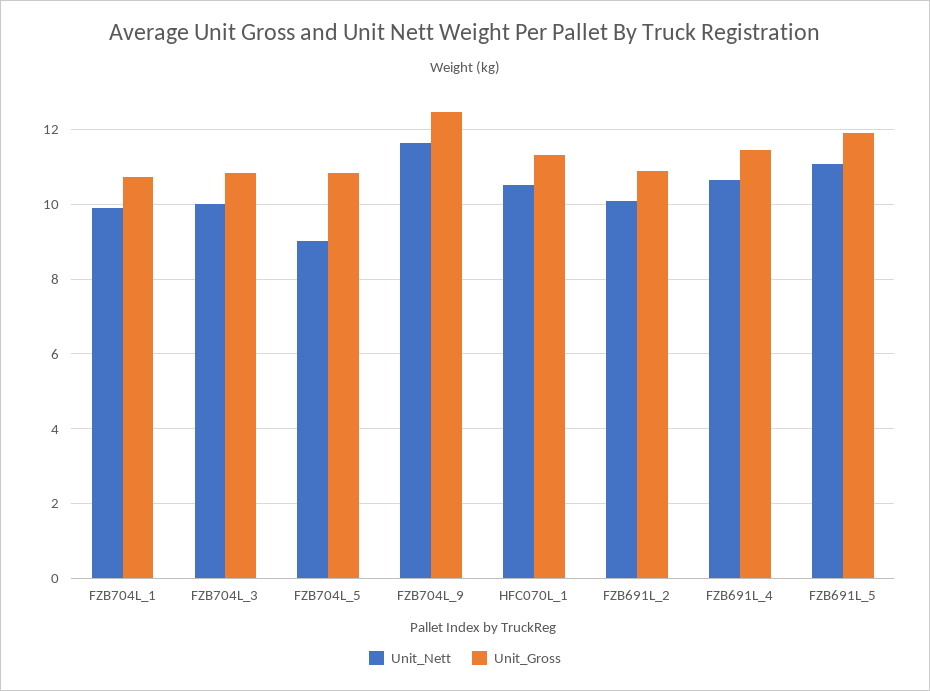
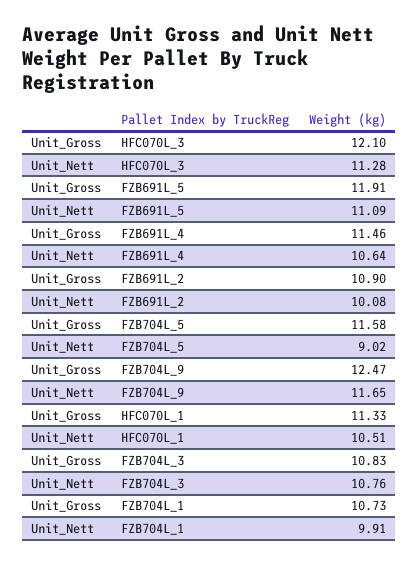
  {
    "Unit_Nett": {
      "FZB704L_1": 9.91,
-     "FZB704L_3": 10,
+     "FZB704L_3": 10.76,
      "FZB704L_5": 9.02,
      "FZB704L_9": 11.65,
      "HFC070L_1": 10.51,
      "FZB691L_2": 10.08,
      "FZB691L_4": 10.64,
-     "FZB691L_5": 11.09
+     "FZB691L_5": 11.09,
+     "HFC070L_3": 11.28
    },
    "Unit_Gross": {
      "FZB704L_1": 10.73,
      "FZB704L_3": 10.83,
-     "FZB704L_5": 10.8,
+     "FZB704L_5": 11.58,
      "FZB704L_9": 12.47,
      "HFC070L_1": 11.33,
      "FZB691L_2": 10.9,
      "FZB691L_4": 11.46,
-     "FZB691L_5": 11.91
+     "FZB691L_5": 11.91,
+     "HFC070L_3": 12.1
    }
  }

